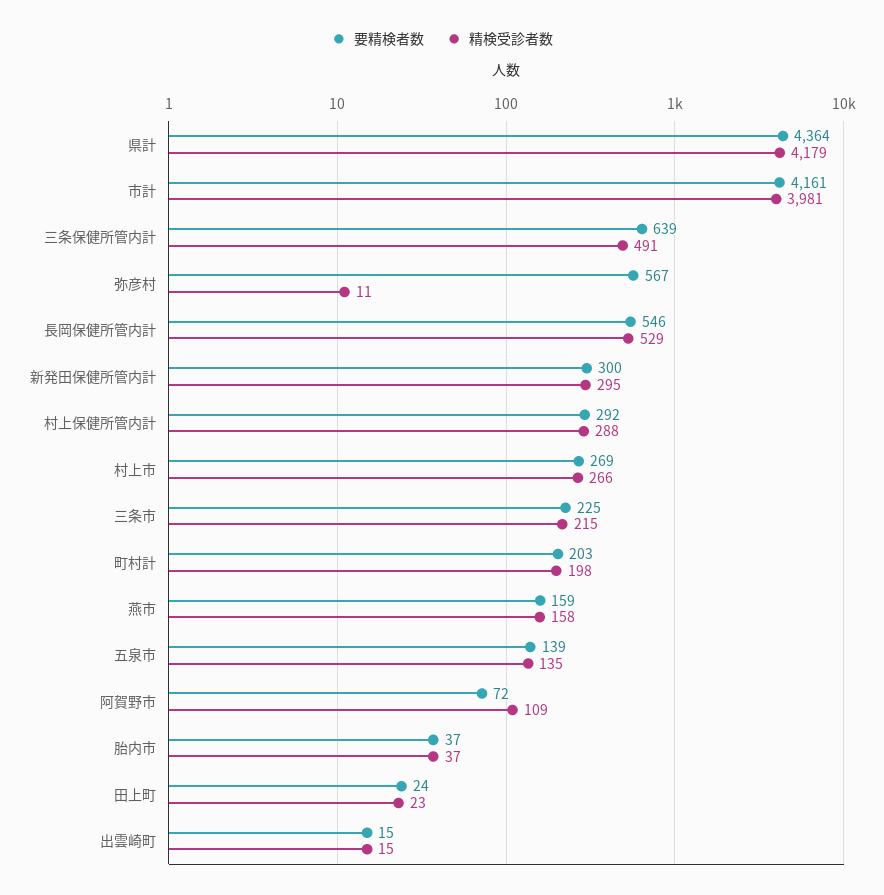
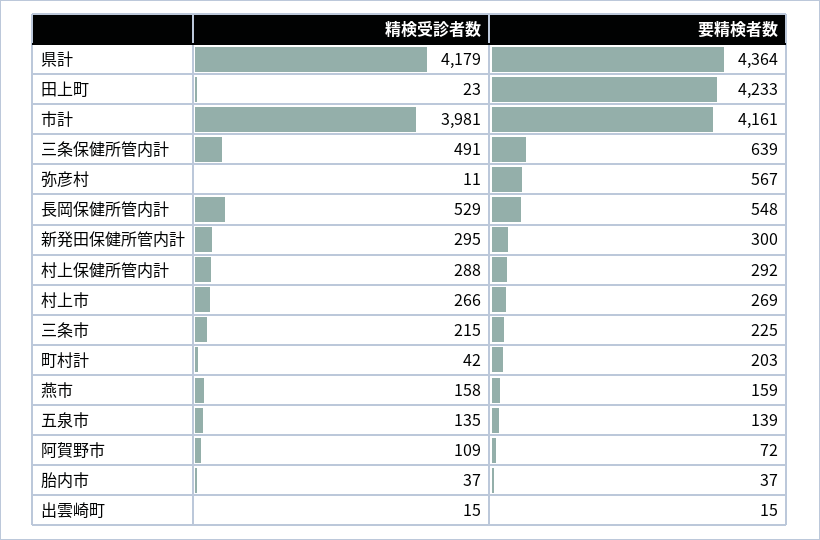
  {
    "要精検者数": {
      "県計": 4364,
      "市計": 4161,
      "三条保健所管内計": 639,
      "弥彦村": 567,
-     "長岡保健所管内計": 546,
+     "長岡保健所管内計": 548,
      "新発田保健所管内計": 300,
      "村上保健所管内計": 292,
      "村上市": 269,
      "三条市": 225,
      "町村計": 203,
      "燕市": 159,
      "五泉市": 139,
      "阿賀野市": 72,
      "胎内市": 37,
-     "田上町": 24,
+     "田上町": 4233,
      "出雲崎町": 15
    },
    "精検受診者数": {
      "県計": 4179,
      "市計": 3981,
      "三条保健所管内計": 491,
      "弥彦村": 11,
      "長岡保健所管内計": 529,
      "新発田保健所管内計": 295,
      "村上保健所管内計": 288,
      "村上市": 266,
      "三条市": 215,
-     "町村計": 198,
+     "町村計": 42,
      "燕市": 158,
      "五泉市": 135,
      "阿賀野市": 109,
      "胎内市": 37,
      "田上町": 23,
      "出雲崎町": 15
    }
  }

